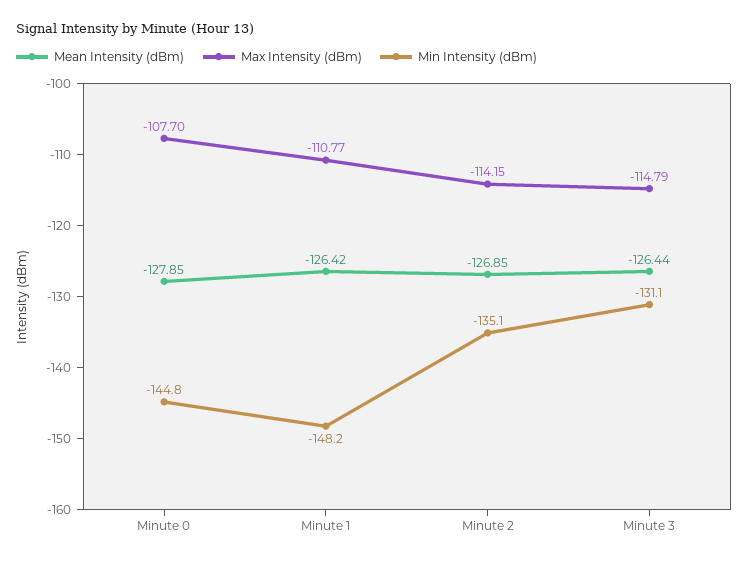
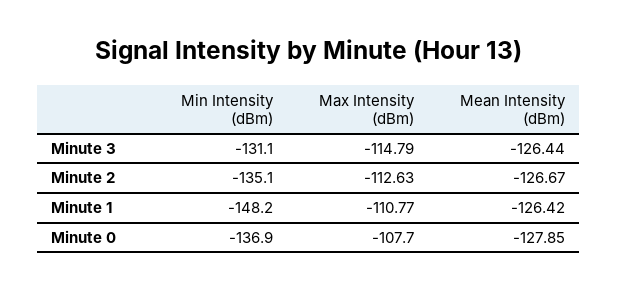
  {
    "Mean Intensity (dBm)": {
      "Minute 0": -127.85,
      "Minute 1": -126.42,
-     "Minute 2": -126.85,
+     "Minute 2": -126.67,
      "Minute 3": -126.44
    },
    "Max Intensity (dBm)": {
      "Minute 0": -107.7,
      "Minute 1": -110.77,
-     "Minute 2": -114.15,
+     "Minute 2": -112.63,
      "Minute 3": -114.79
    },
    "Min Intensity (dBm)": {
-     "Minute 0": -144.8,
+     "Minute 0": -136.9,
      "Minute 1": -148.2,
      "Minute 2": -135.1,
      "Minute 3": -131.1
    }
  }

